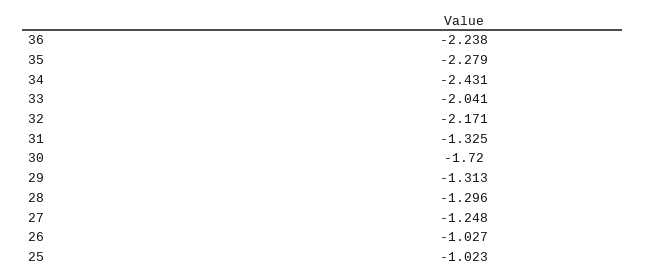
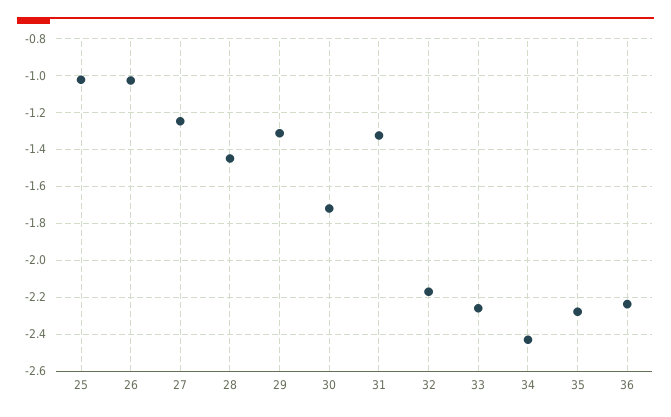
  {
    "36": -2.238,
    "35": -2.279,
    "34": -2.431,
-   "33": -2.041,
+   "33": -2.25,
    "32": -2.171,
    "31": -1.325,
    "30": -1.72,
    "29": -1.313,
-   "28": -1.296,
+   "28": -1.45,
    "27": -1.248,
    "26": -1.027,
    "25": -1.023
  }

